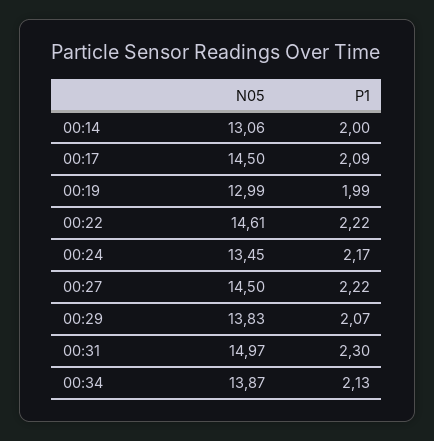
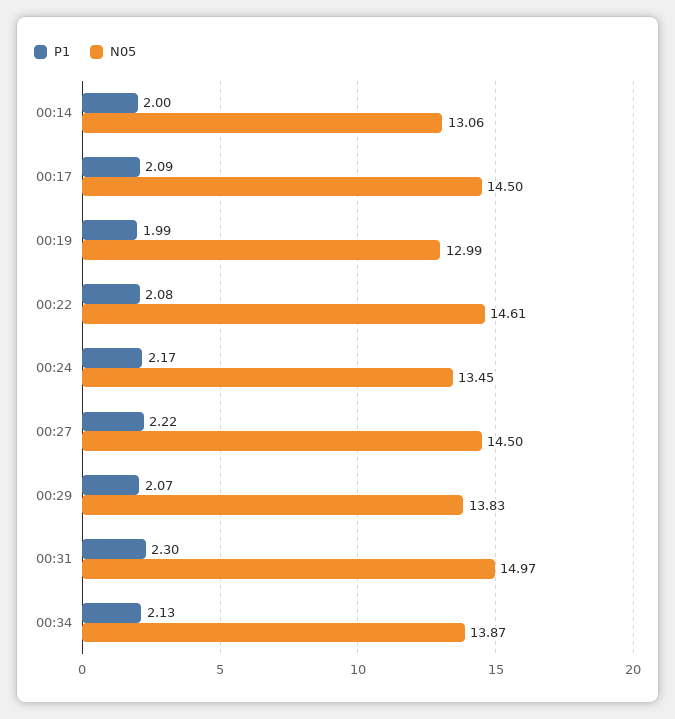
  {
    "N05": {
      "00:14": 13.06,
      "00:17": 14.5,
      "00:19": 12.99,
      "00:22": 14.61,
      "00:24": 13.45,
      "00:27": 14.5,
      "00:29": 13.83,
      "00:31": 14.97,
      "00:34": 13.87
    },
    "P1": {
      "00:14": 2,
      "00:17": 2.09,
      "00:19": 1.99,
-     "00:22": 2.22,
+     "00:22": 2.08,
      "00:24": 2.17,
      "00:27": 2.22,
      "00:29": 2.07,
      "00:31": 2.3,
      "00:34": 2.13
    }
  }

